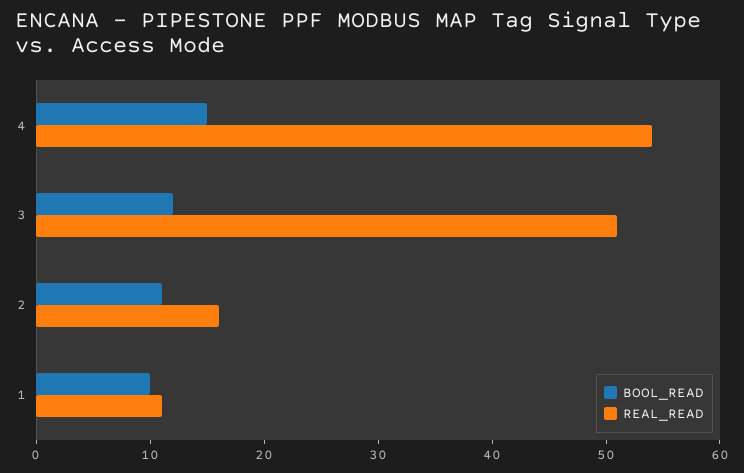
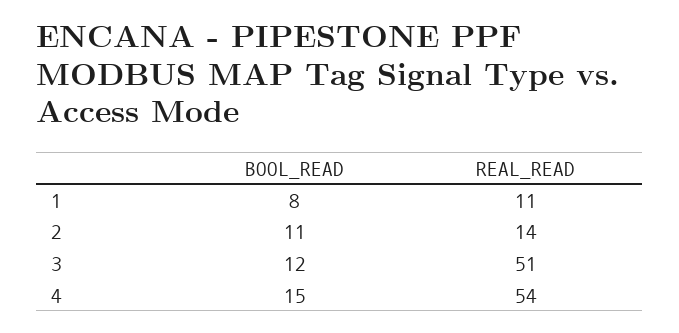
  {
    "BOOL_READ": {
      "4": 15,
      "3": 12,
      "2": 11,
-     "1": 10
+     "1": 8
    },
    "REAL_READ": {
      "4": 54,
      "3": 51,
-     "2": 16,
+     "2": 14,
      "1": 11
    }
  }

